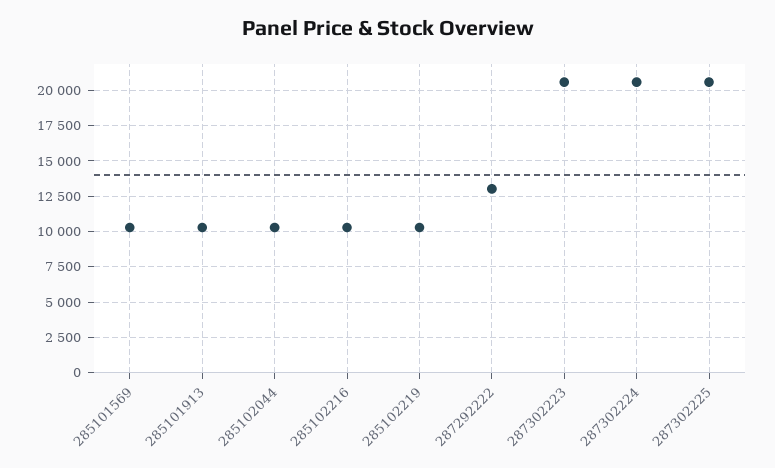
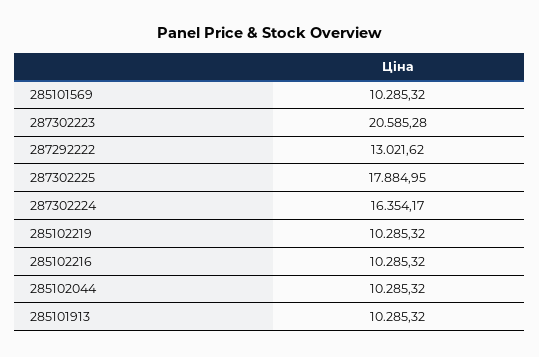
  {
    "285101569": 10285.32,
    "285101913": 10285.32,
    "285102044": 10285.32,
    "285102216": 10285.32,
    "285102219": 10285.32,
    "287292222": 13021.62,
    "287302223": 20585.28,
-   "287302224": 20500,
+   "287302224": 16354.17,
-   "287302225": 20500
+   "287302225": 17884.95
  }

